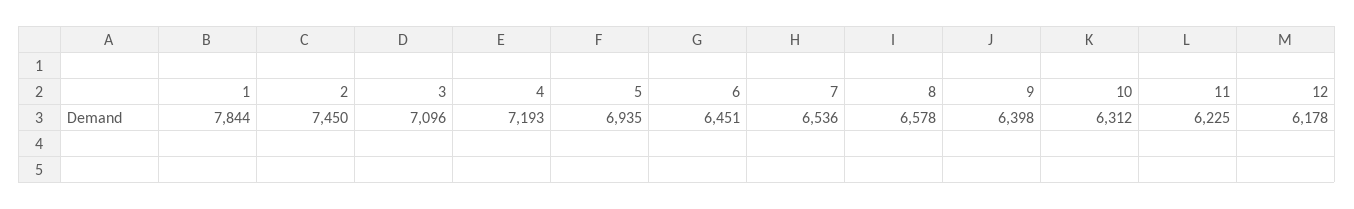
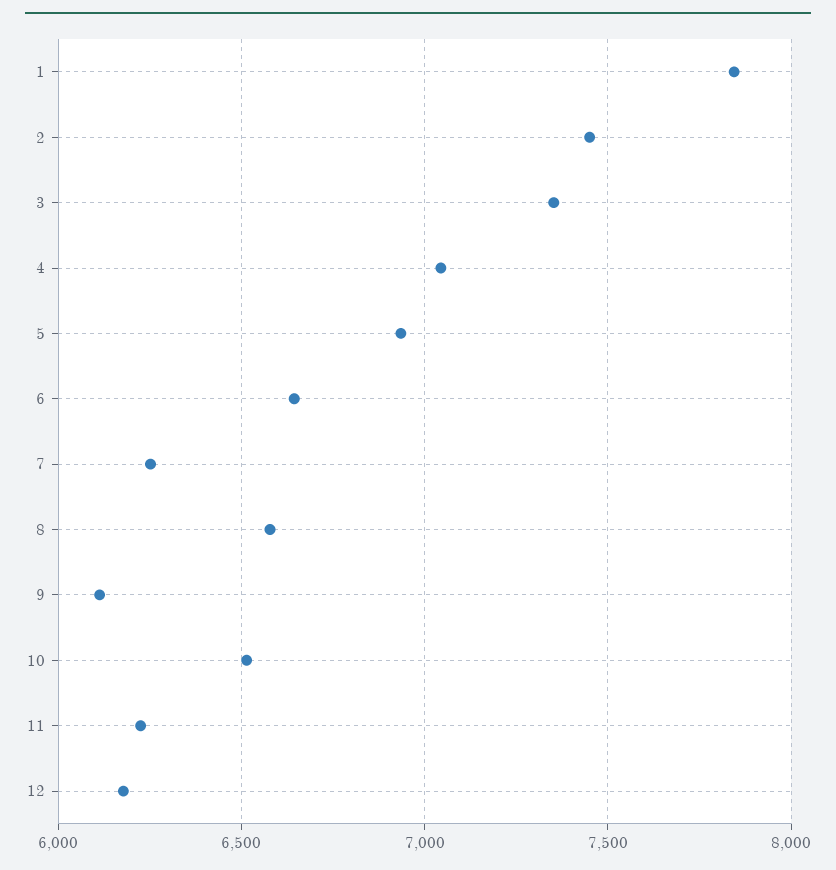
  {
    "1": 7844,
    "2": 7450,
-   "3": 7096,
+   "3": 7350,
-   "4": 7193,
+   "4": 7050,
    "5": 6935,
-   "6": 6451,
+   "6": 6650,
-   "7": 6536,
+   "7": 6250,
    "8": 6578,
-   "9": 6398,
+   "9": 6100,
-   "10": 6312,
+   "10": 6500,
    "11": 6225,
    "12": 6178
  }

